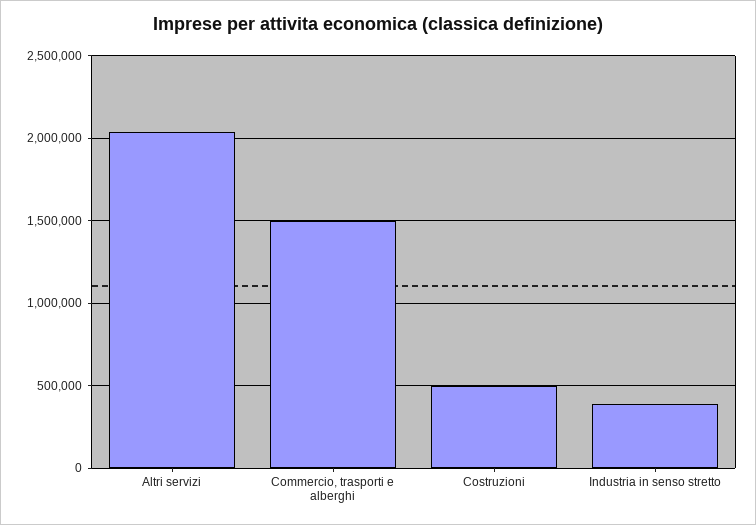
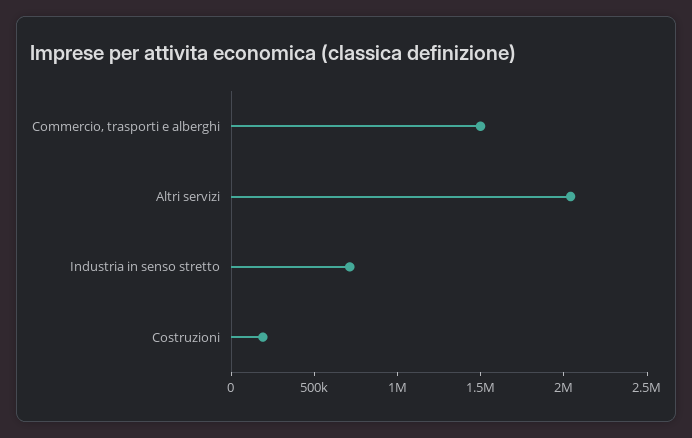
  {
    "Altri servizi": 2050000,
    "Commercio, trasporti e alberghi": 1500000,
-   "Costruzioni": 500000,
+   "Costruzioni": 200000,
-   "Industria in senso stretto": 400000
+   "Industria in senso stretto": 700000
  }

